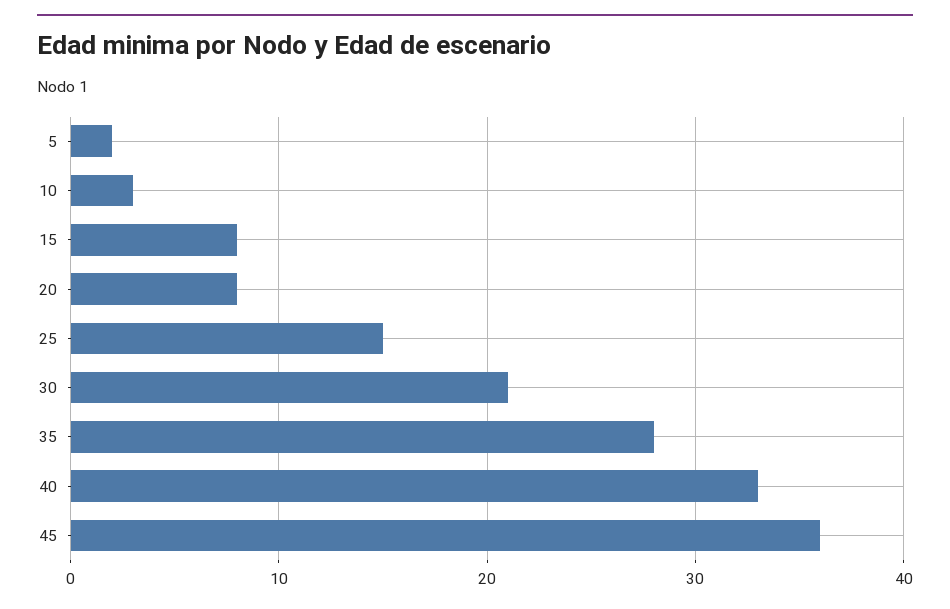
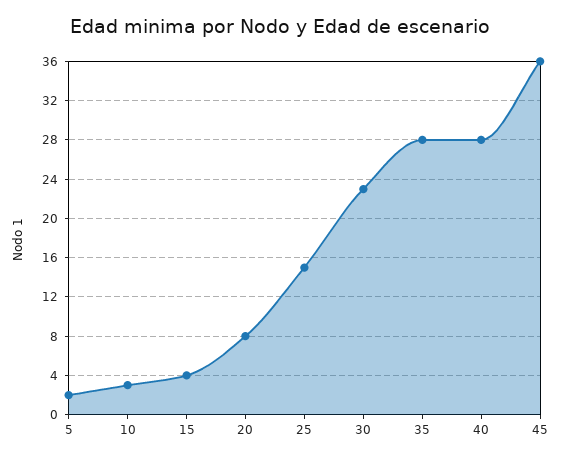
  {
    "5": 2,
    "10": 3,
-   "15": 8,
+   "15": 4,
    "20": 8,
    "25": 15,
-   "30": 21,
+   "30": 23,
    "35": 28,
-   "40": 33,
+   "40": 28,
    "45": 36
  }

